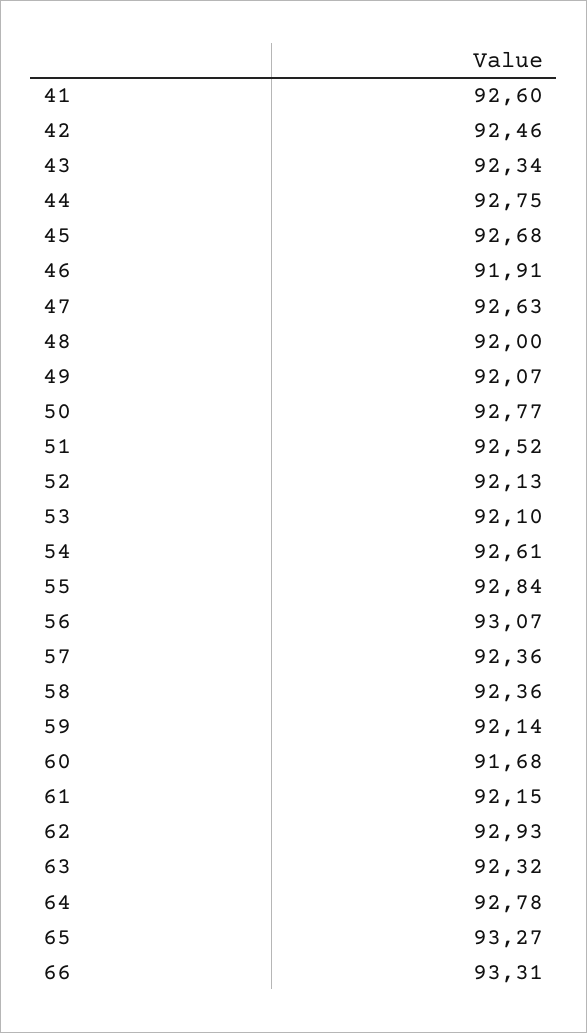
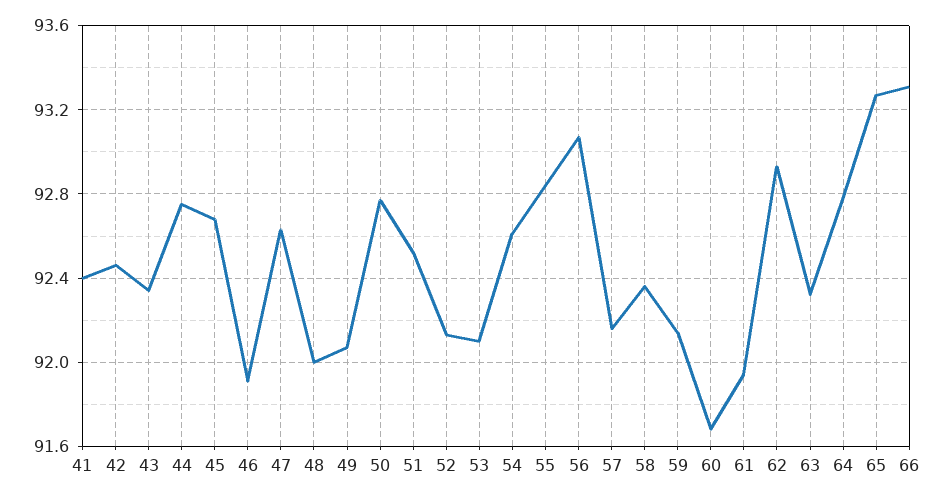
  {
-   "41": 92.6,
+   "41": 92.4,
    "42": 92.46,
    "43": 92.34,
    "44": 92.75,
    "45": 92.68,
    "46": 91.91,
    "47": 92.63,
    "48": 92,
    "49": 92.07,
    "50": 92.77,
    "51": 92.52,
    "52": 92.13,
    "53": 92.1,
    "54": 92.61,
    "55": 92.84,
    "56": 93.07,
-   "57": 92.36,
+   "57": 92.15,
    "58": 92.36,
    "59": 92.14,
    "60": 91.68,
-   "61": 92.15,
+   "61": 91.95,
    "62": 92.93,
    "63": 92.32,
    "64": 92.78,
    "65": 93.27,
    "66": 93.31
  }

